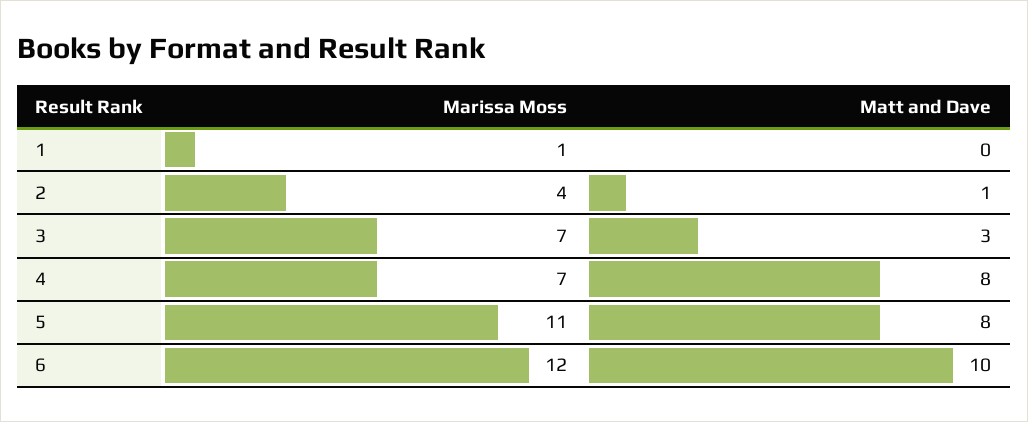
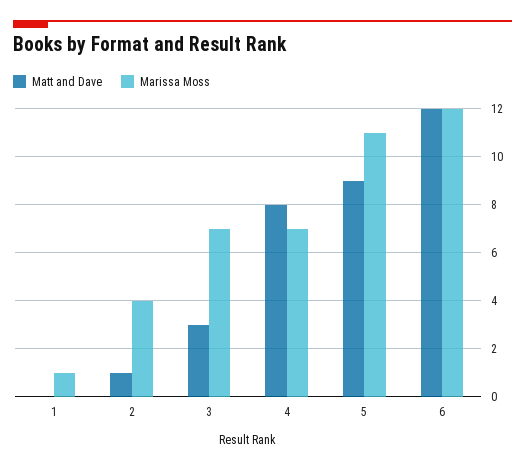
  {
    "Marissa Moss": {
      "1": 1,
      "2": 4,
      "3": 7,
      "4": 7,
      "5": 11,
      "6": 12
    },
    "Matt and Dave": {
      "1": 0,
      "2": 1,
      "3": 3,
      "4": 8,
-     "5": 8,
+     "5": 9,
-     "6": 10
+     "6": 12
    }
  }

